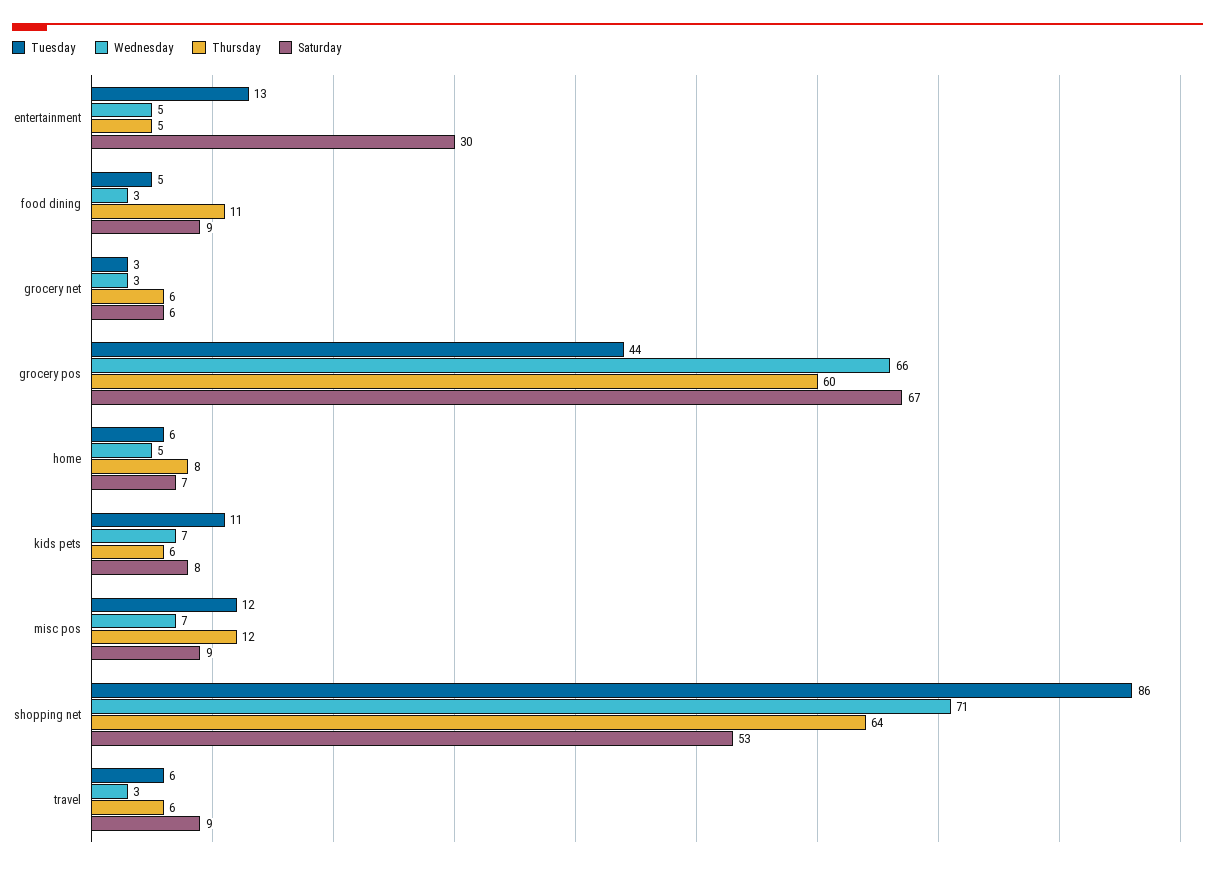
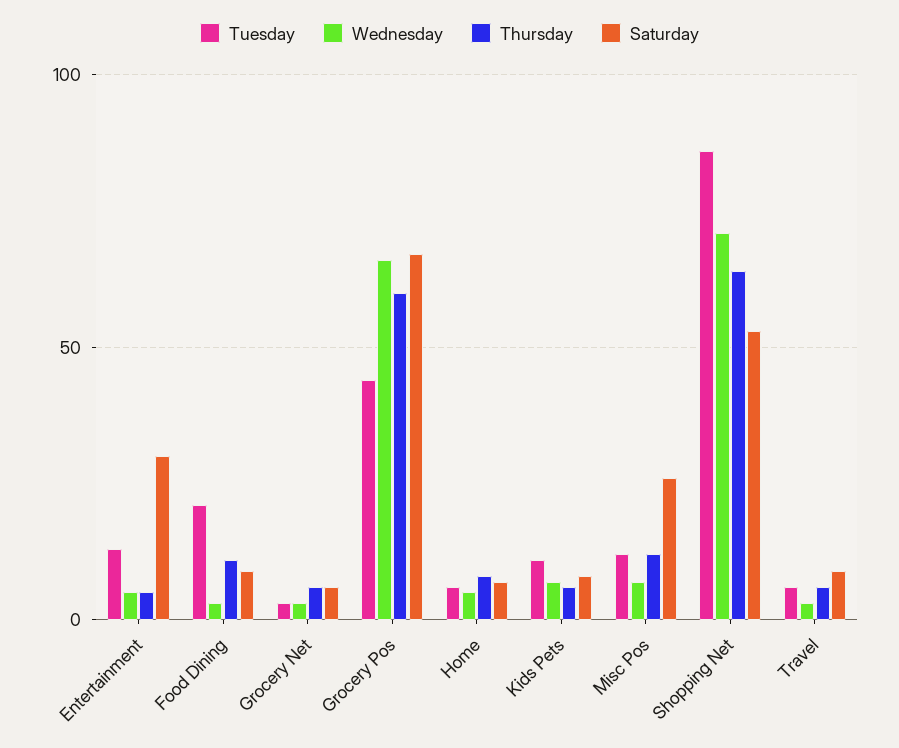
  {
    "Tuesday": {
      "entertainment": 13,
-     "food dining": 5,
+     "food dining": 20,
      "grocery net": 3,
      "grocery pos": 44,
      "home": 6,
      "kids pets": 11,
      "misc pos": 12,
      "shopping net": 86,
      "travel": 6
    },
    "Wednesday": {
      "entertainment": 5,
      "food dining": 3,
      "grocery net": 3,
      "grocery pos": 66,
      "home": 5,
      "kids pets": 7,
      "misc pos": 7,
      "shopping net": 71,
      "travel": 3
    },
    "Thursday": {
      "entertainment": 5,
      "food dining": 11,
      "grocery net": 6,
      "grocery pos": 60,
      "home": 8,
      "kids pets": 6,
      "misc pos": 12,
      "shopping net": 64,
      "travel": 6
    },
    "Saturday": {
      "entertainment": 30,
      "food dining": 9,
      "grocery net": 6,
      "grocery pos": 67,
      "home": 7,
      "kids pets": 8,
-     "misc pos": 9,
+     "misc pos": 25,
      "shopping net": 53,
      "travel": 9
    }
  }

